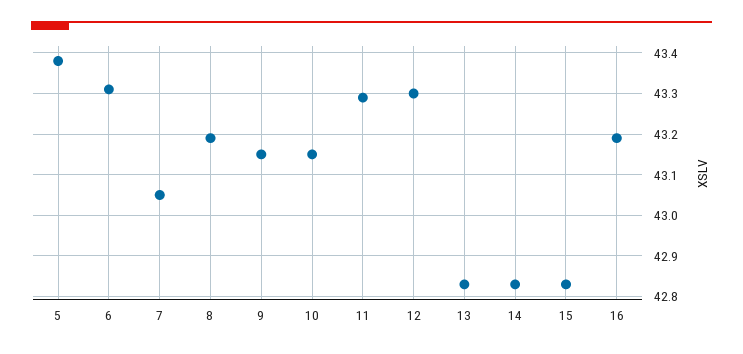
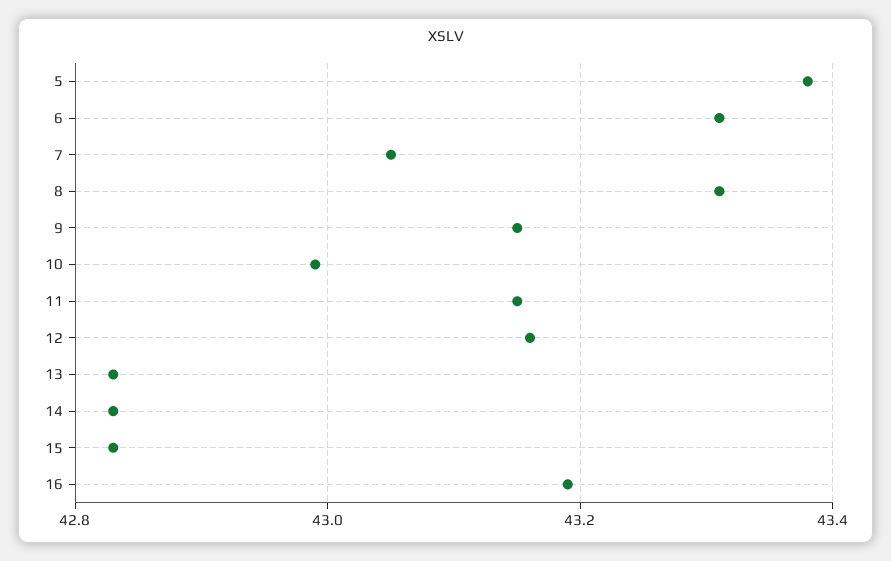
  {
    "5": 43.4,
    "6": 43.3,
    "7": 43.05,
-   "8": 43.2,
+   "8": 43.3,
    "9": 43.15,
-   "10": 43.15,
+   "10": 43,
-   "11": 43.3,
+   "11": 43.15,
-   "12": 43.3,
+   "12": 43.15,
    "13": 42.85,
    "14": 42.85,
    "15": 42.85,
    "16": 43.2
  }

